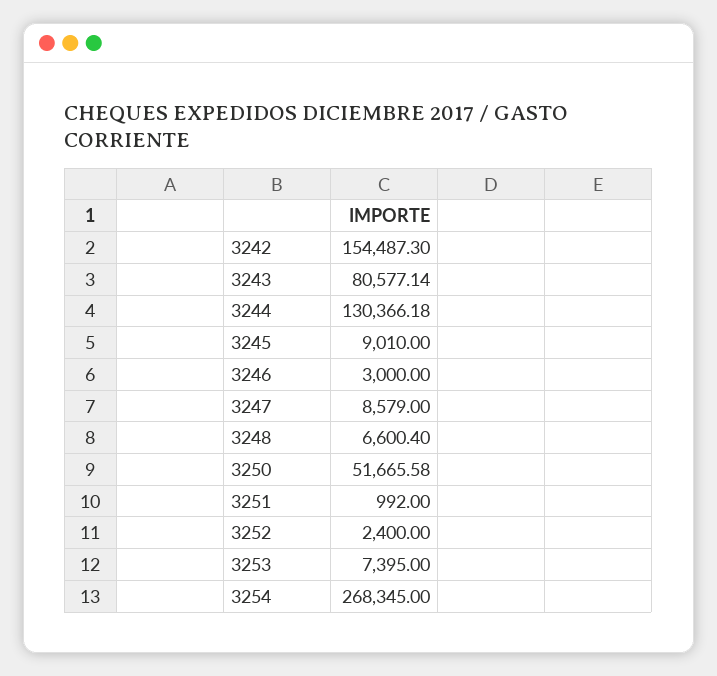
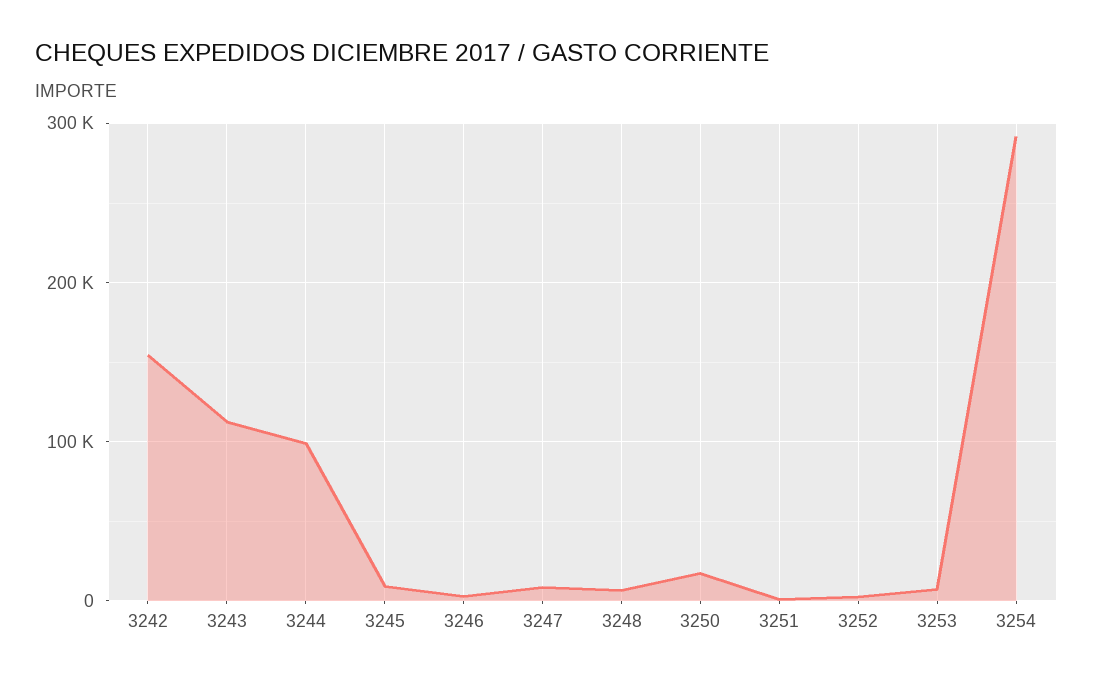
  {
    "3242": 154487.3,
-   "3243": 80577.14,
+   "3243": 110000,
-   "3244": 130366.18,
+   "3244": 100000,
    "3245": 9010,
    "3246": 3000,
    "3247": 8579,
    "3248": 6600.4,
-   "3250": 51665.58,
+   "3250": 20000,
    "3251": 992,
    "3252": 2400,
    "3253": 7395,
-   "3254": 268345
+   "3254": 290000
  }

